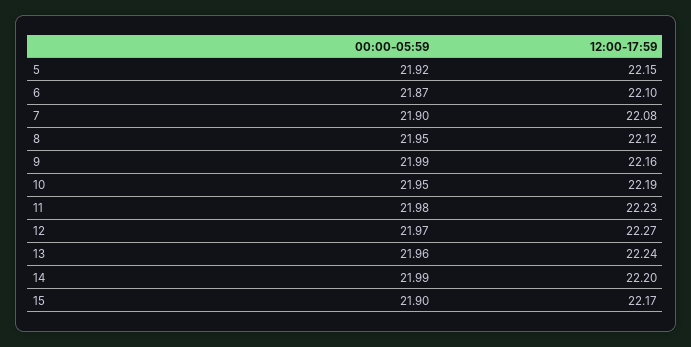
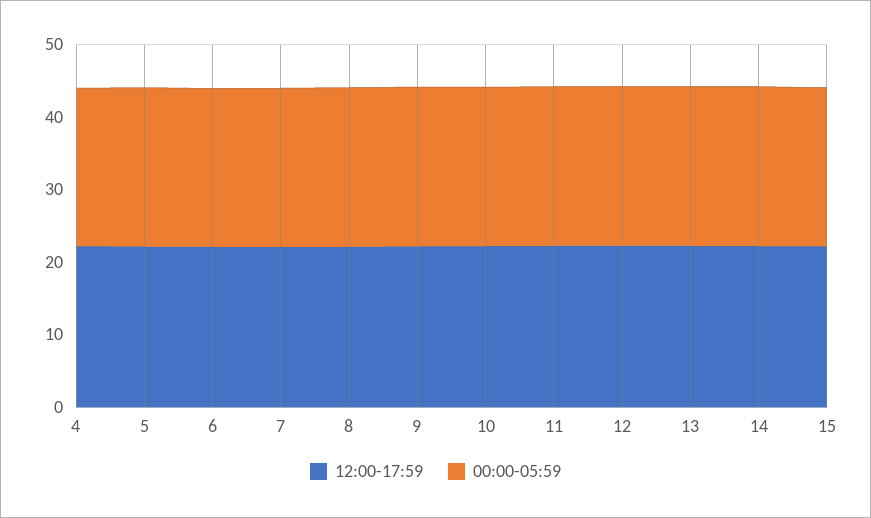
  {
    "00:00-05:59": {
      "5": 21.92,
      "6": 21.87,
      "7": 21.9,
      "8": 21.95,
      "9": 21.99,
      "10": 21.95,
      "11": 21.98,
      "12": 21.97,
      "13": 21.96,
      "14": 21.99,
-     "15": 21.9
+     "15": 21.9,
+     "4": 22
    },
    "12:00-17:59": {
      "5": 22.15,
      "6": 22.1,
      "7": 22.08,
      "8": 22.12,
      "9": 22.16,
      "10": 22.19,
      "11": 22.23,
      "12": 22.27,
      "13": 22.24,
      "14": 22.2,
-     "15": 22.17
+     "15": 22.17,
+     "4": 22
    }
  }

